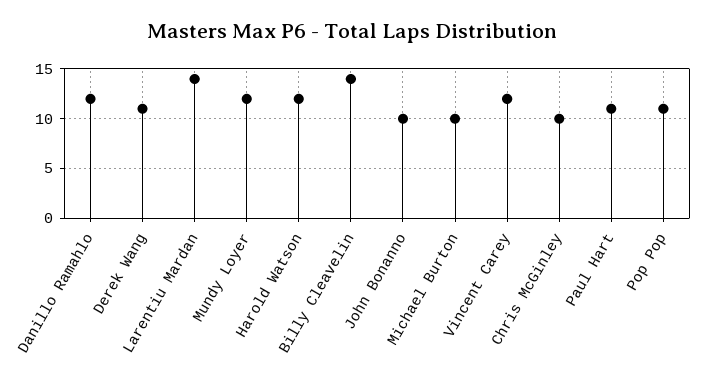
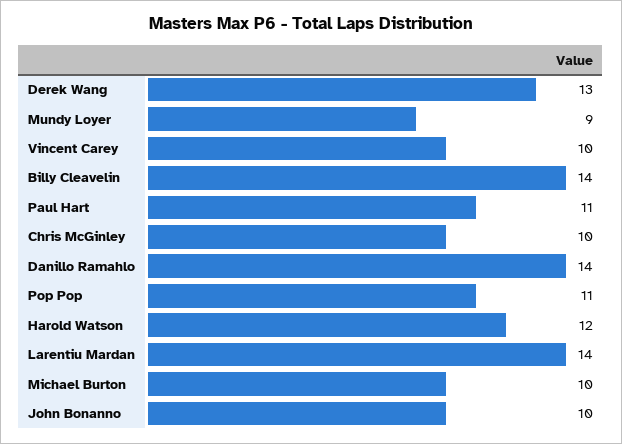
  {
-   "Danillo Ramahlo": 12,
+   "Danillo Ramahlo": 14,
-   "Derek Wang": 11,
+   "Derek Wang": 13,
    "Larentiu Mardan": 14,
-   "Mundy Loyer": 12,
+   "Mundy Loyer": 9,
    "Harold Watson": 12,
    "Billy Cleavelin": 14,
    "John Bonanno": 10,
    "Michael Burton": 10,
-   "Vincent Carey": 12,
+   "Vincent Carey": 10,
    "Chris McGinley": 10,
    "Paul Hart": 11,
    "Pop Pop": 11
  }

